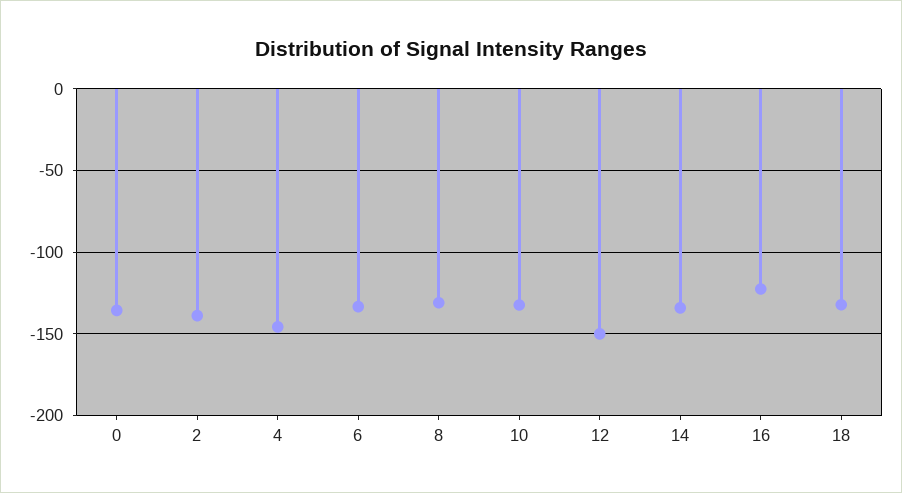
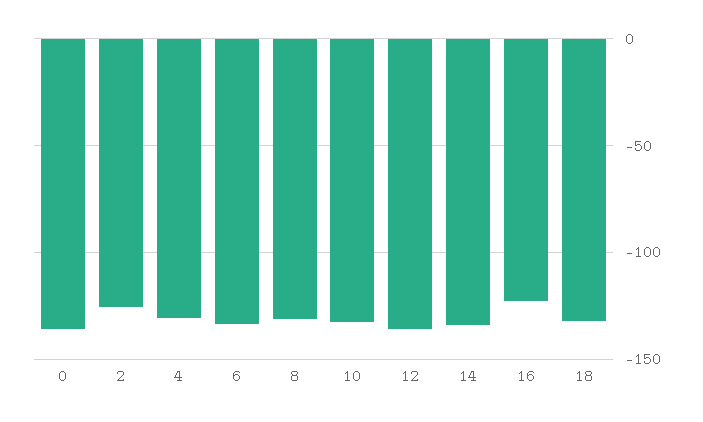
  {
    "0": -135,
-   "2": -140,
+   "2": -125,
-   "4": -145,
+   "4": -130,
    "6": -135,
    "8": -130,
    "10": -130,
-   "12": -150,
+   "12": -135,
    "14": -135,
    "16": -125,
    "18": -130
  }

